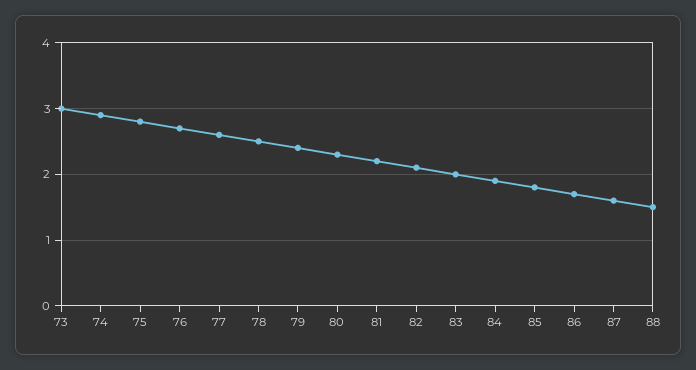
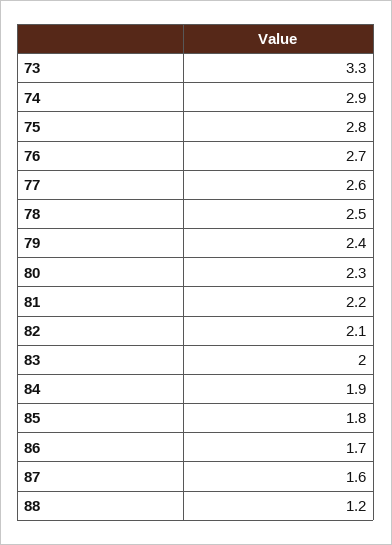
  {
-   "73": 3,
+   "73": 3.3,
    "74": 2.9,
    "75": 2.8,
    "76": 2.7,
    "77": 2.6,
    "78": 2.5,
    "79": 2.4,
    "80": 2.3,
    "81": 2.2,
    "82": 2.1,
    "83": 2,
    "84": 1.9,
    "85": 1.8,
    "86": 1.7,
    "87": 1.6,
-   "88": 1.5
+   "88": 1.2
  }

